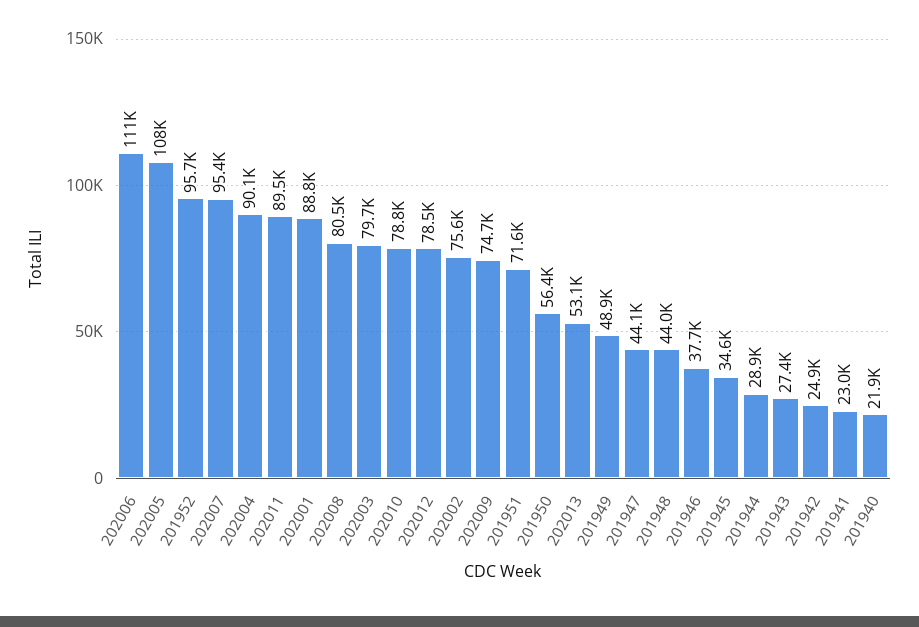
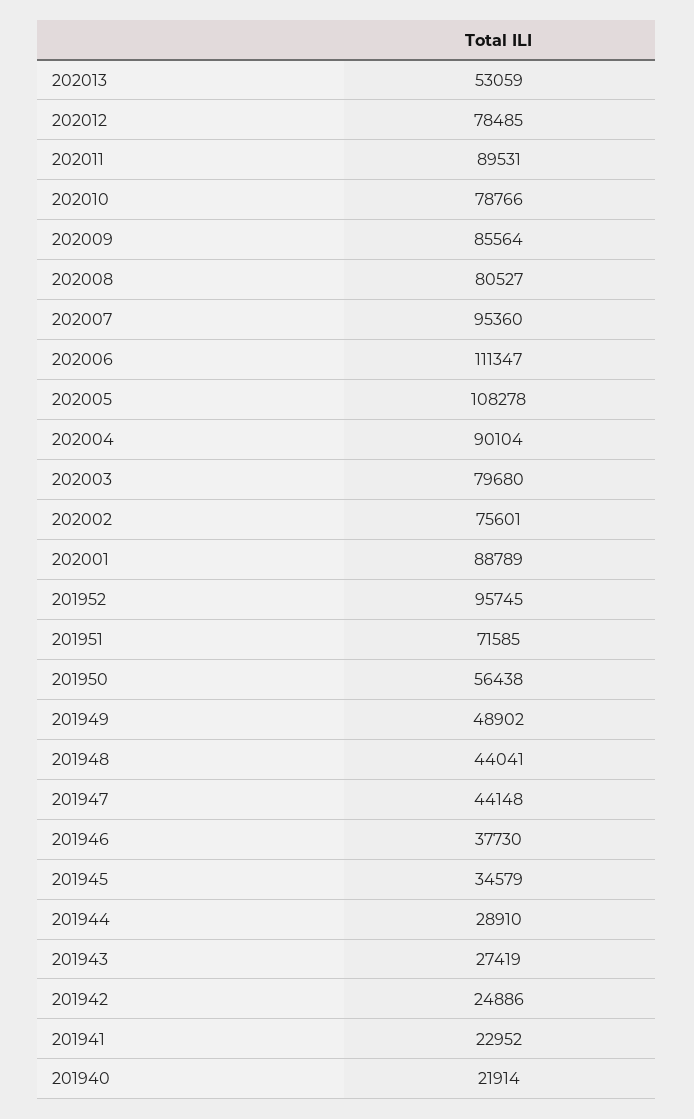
  {
    "202006": 111347,
    "202005": 108278,
    "201952": 95745,
    "202007": 95360,
    "202004": 90104,
    "202011": 89531,
    "202001": 88789,
    "202008": 80527,
    "202003": 79680,
    "202010": 78766,
    "202012": 78485,
    "202002": 75601,
-   "202009": 74700,
+   "202009": 85564,
    "201951": 71585,
    "201950": 56438,
    "202013": 53059,
    "201949": 48902,
    "201947": 44148,
    "201948": 44041,
    "201946": 37730,
    "201945": 34579,
    "201944": 28910,
    "201943": 27419,
    "201942": 24886,
    "201941": 22952,
    "201940": 21914
  }

